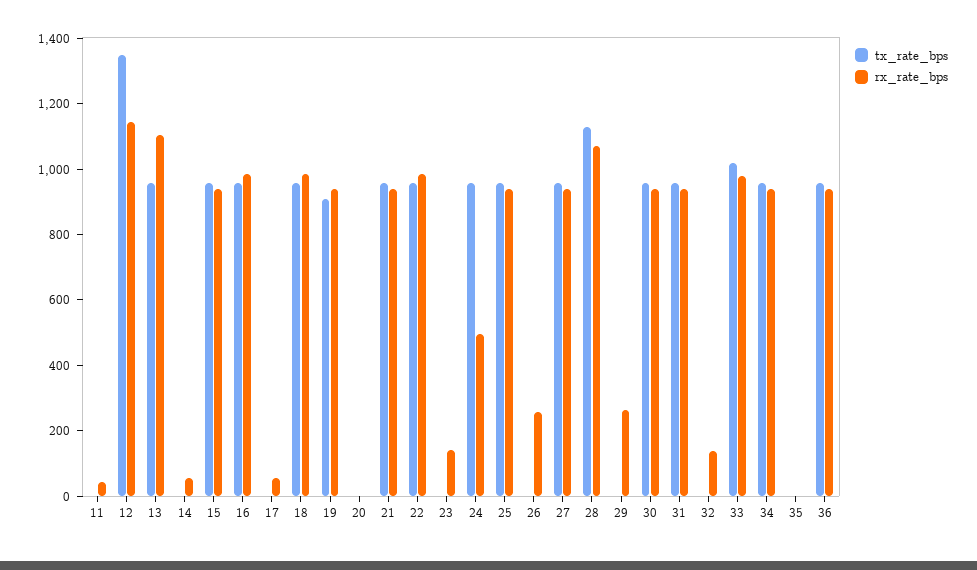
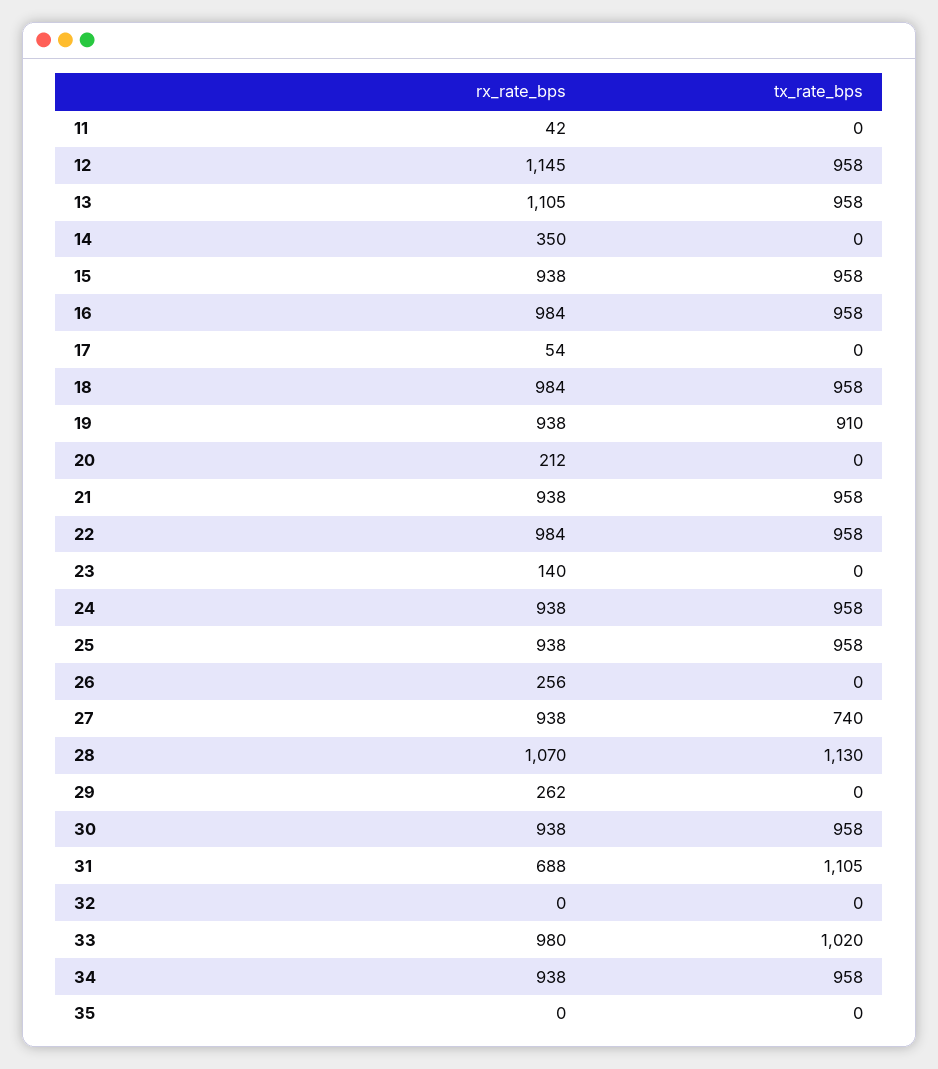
  {
    "tx_rate_bps": {
      "11": 0,
-     "12": 1350,
+     "12": 958,
      "13": 958,
      "14": 0,
      "15": 958,
      "16": 958,
      "17": 0,
      "18": 958,
      "19": 910,
      "20": 0,
      "21": 958,
      "22": 958,
      "23": 0,
      "24": 958,
      "25": 958,
      "26": 0,
-     "27": 950,
+     "27": 740,
      "28": 1130,
      "29": 0,
      "30": 958,
-     "31": 950,
+     "31": 1105,
      "32": 0,
      "33": 1020,
      "34": 958,
-     "35": 0,
+     "35": 0
-     "36": 950
    },
    "rx_rate_bps": {
      "11": 42,
      "12": 1145,
      "13": 1105,
-     "14": 50,
+     "14": 350,
      "15": 938,
      "16": 984,
      "17": 54,
      "18": 984,
      "19": 938,
-     "20": 0,
+     "20": 212,
      "21": 938,
      "22": 984,
      "23": 140,
-     "24": 500,
+     "24": 938,
      "25": 938,
      "26": 256,
      "27": 938,
      "28": 1070,
      "29": 262,
      "30": 938,
-     "31": 950,
+     "31": 688,
-     "32": 150,
+     "32": 0,
      "33": 980,
      "34": 938,
-     "35": 0,
+     "35": 0
-     "36": 950
    }
  }

